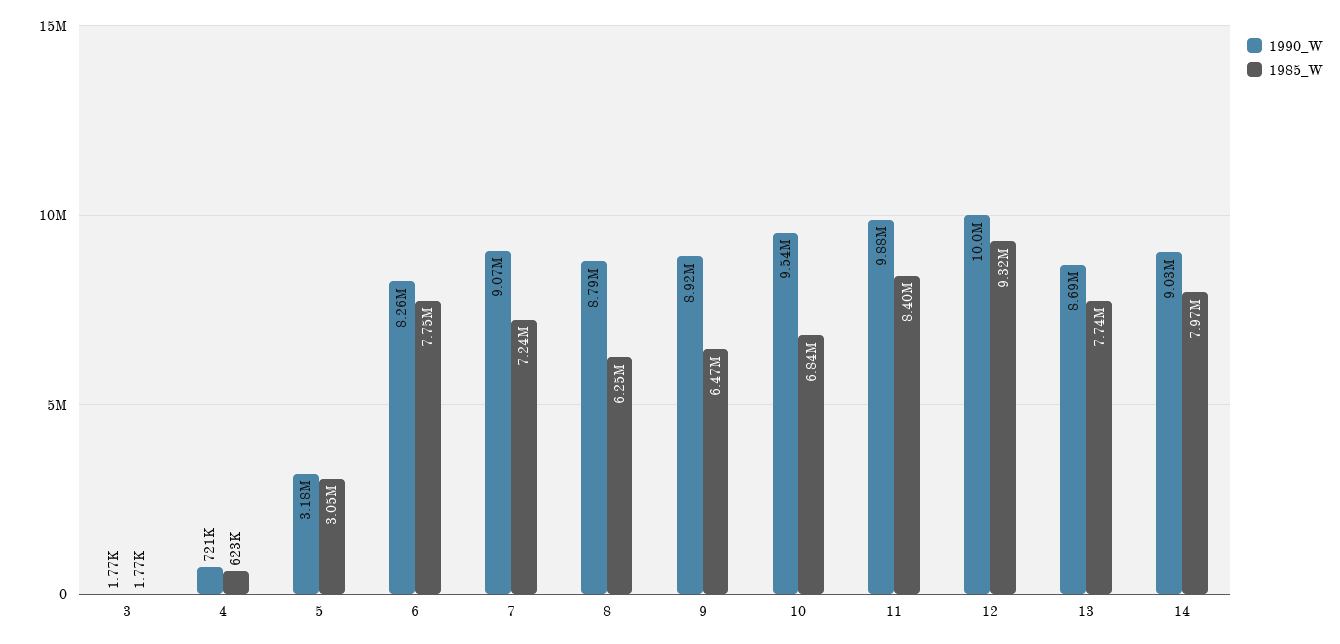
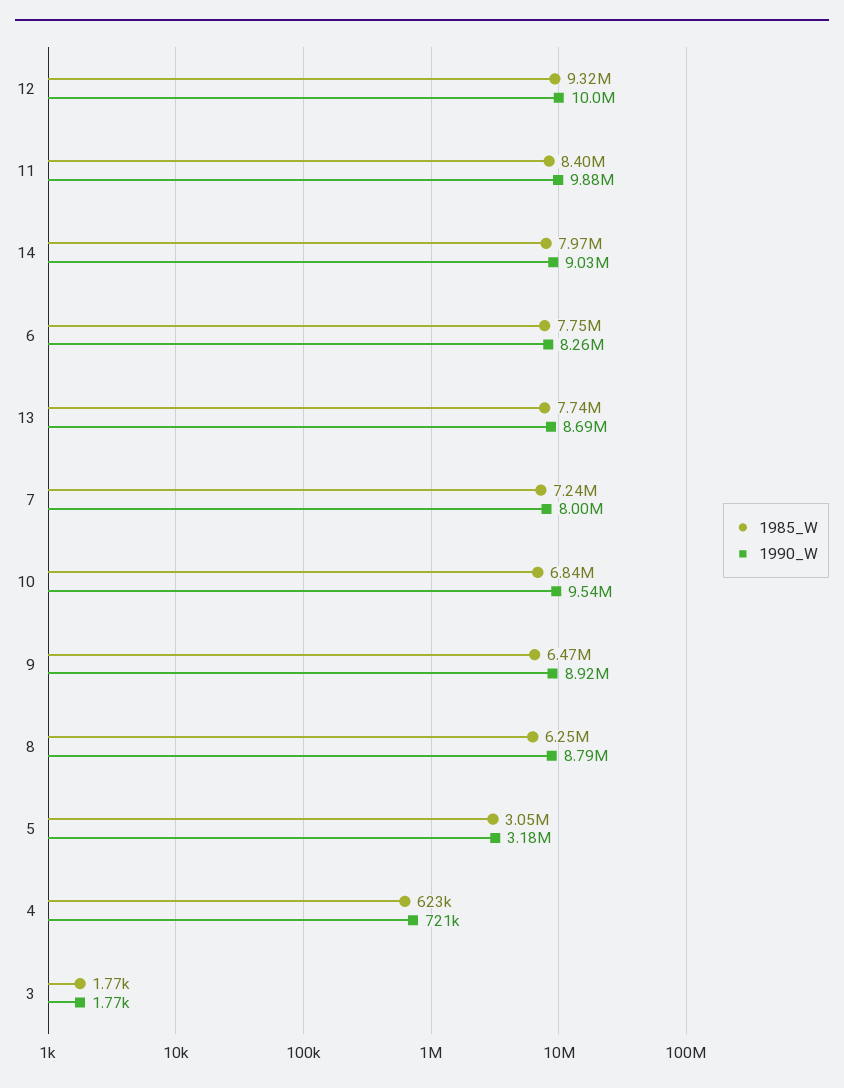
  {
    "1990_W": {
      "3": 1770,
      "4": 721000,
      "5": 3180000,
      "6": 8260000,
-     "7": 9070000,
+     "7": 8000000,
      "8": 8790000,
      "9": 8920000,
      "10": 9540000,
      "11": 9880000,
      "12": 10000000,
      "13": 8690000,
      "14": 9030000
    },
    "1985_W": {
      "3": 1770,
      "4": 623000,
      "5": 3050000,
      "6": 7750000,
      "7": 7240000,
      "8": 6250000,
      "9": 6470000,
      "10": 6840000,
      "11": 8400000,
      "12": 9320000,
      "13": 7740000,
      "14": 7970000
    }
  }

